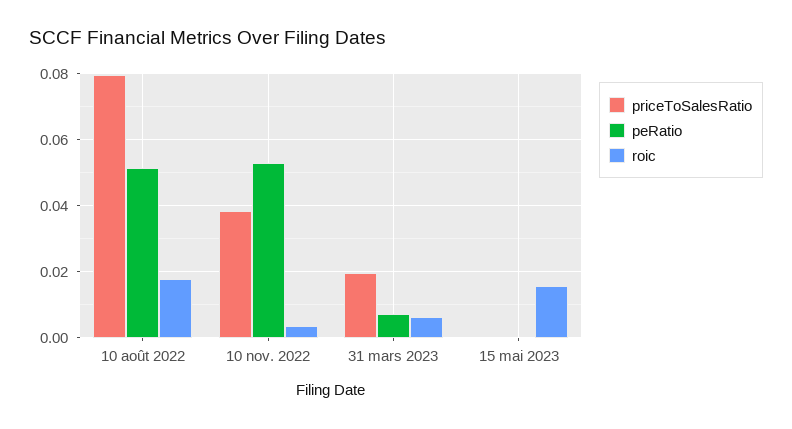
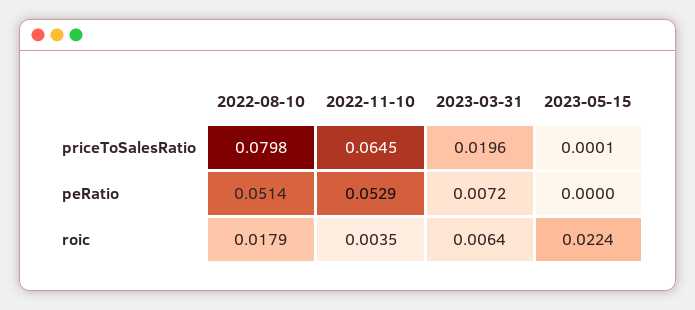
  {
    "priceToSalesRatio": {
      "10 août 2022": 0.0798,
-     "10 nov. 2022": 0.038,
+     "10 nov. 2022": 0.0645,
      "31 mars 2023": 0.0196,
      "15 mai 2023": 0.0001
    },
    "peRatio": {
      "10 août 2022": 0.0514,
      "10 nov. 2022": 0.0529,
      "31 mars 2023": 0.0072,
      "15 mai 2023": 0
    },
    "roic": {
      "10 août 2022": 0.0179,
      "10 nov. 2022": 0.0035,
      "31 mars 2023": 0.0064,
-     "15 mai 2023": 0.016
+     "15 mai 2023": 0.0224
    }
  }

